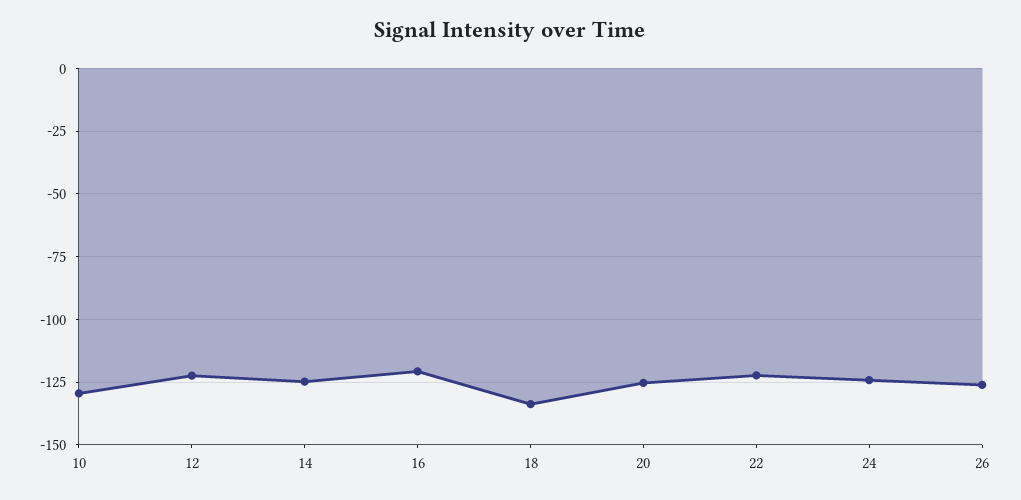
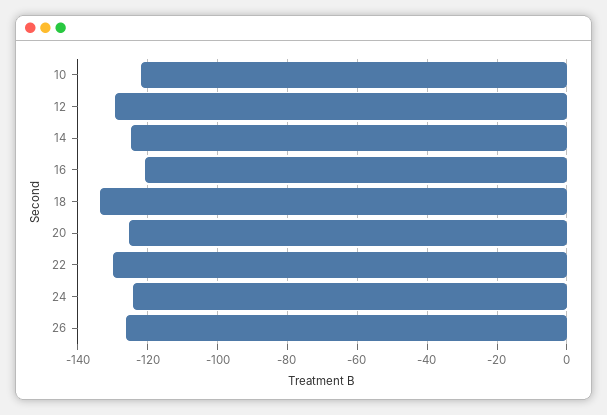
  {
-   "10": -130,
+   "10": -122,
-   "12": -122.5,
+   "12": -130,
    "14": -124,
    "16": -120,
    "18": -134,
    "20": -126,
-   "22": -122.5,
+   "22": -130,
    "24": -124,
    "26": -126
  }

